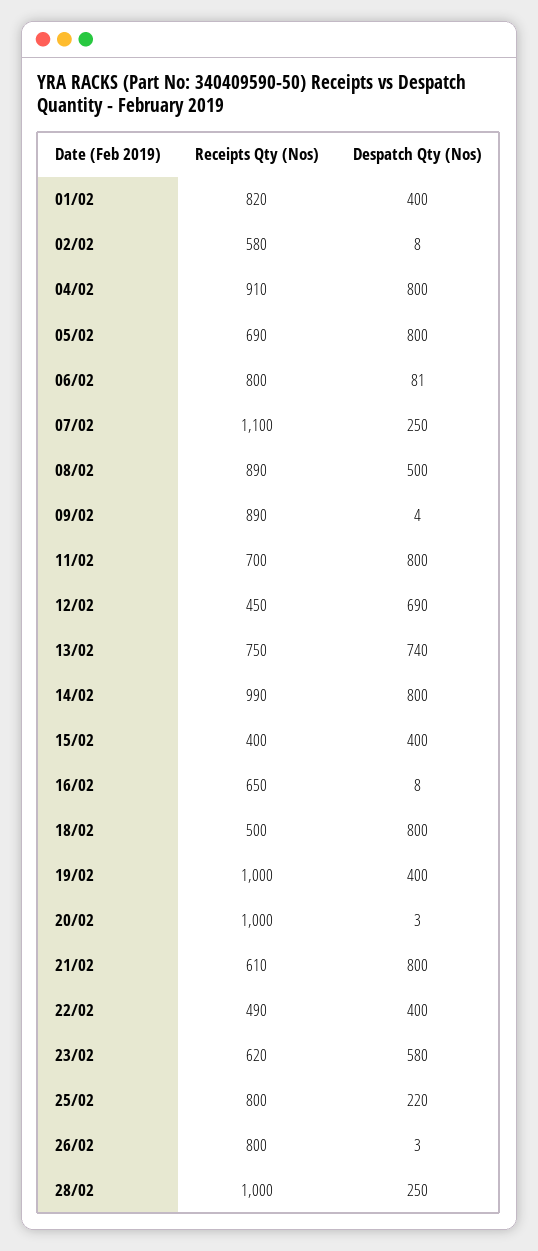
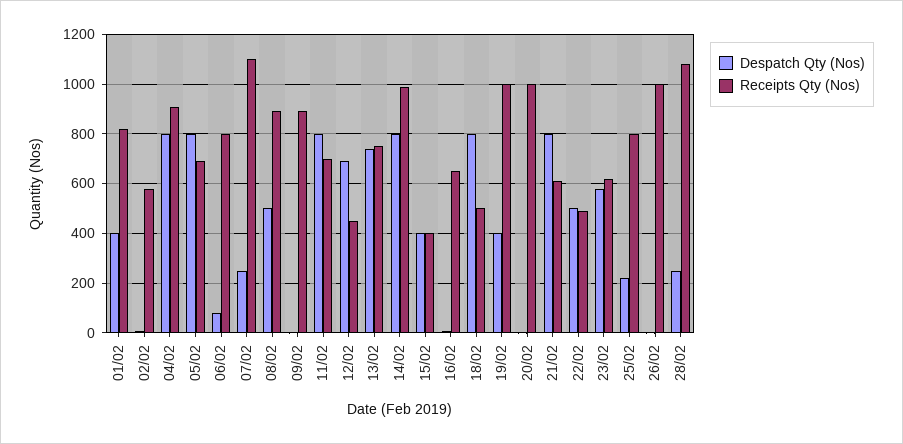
  {
    "Receipts Qty (Nos)": {
      "01/02": 820,
      "02/02": 580,
      "04/02": 910,
      "05/02": 690,
      "06/02": 800,
      "07/02": 1100,
      "08/02": 890,
      "09/02": 890,
      "11/02": 700,
      "12/02": 450,
      "13/02": 750,
      "14/02": 990,
      "15/02": 400,
      "16/02": 650,
      "18/02": 500,
      "19/02": 1000,
      "20/02": 1000,
      "21/02": 610,
      "22/02": 490,
      "23/02": 620,
      "25/02": 800,
-     "26/02": 800,
+     "26/02": 1000,
-     "28/02": 1000
+     "28/02": 1075
    },
    "Despatch Qty (Nos)": {
      "01/02": 400,
      "02/02": 8,
      "04/02": 800,
      "05/02": 800,
      "06/02": 81,
      "07/02": 250,
      "08/02": 500,
      "09/02": 4,
      "11/02": 800,
      "12/02": 690,
      "13/02": 740,
      "14/02": 800,
      "15/02": 400,
      "16/02": 8,
      "18/02": 800,
      "19/02": 400,
      "20/02": 3,
      "21/02": 800,
-     "22/02": 400,
+     "22/02": 500,
      "23/02": 580,
      "25/02": 220,
      "26/02": 3,
      "28/02": 250
    }
  }

